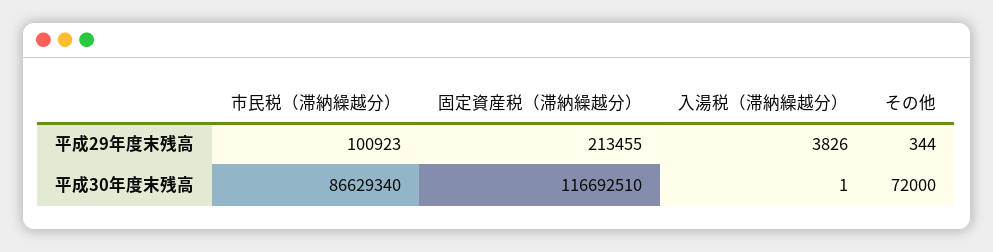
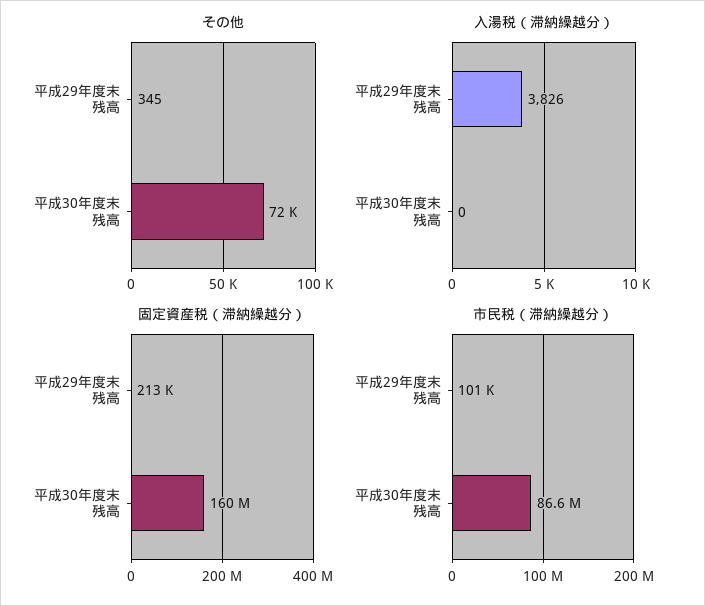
  {
    "市民税（滞納繰越分）": {
      "平成29年度末残高": 100923,
      "平成30年度末残高": 86629340
    },
    "固定資産税（滞納繰越分）": {
      "平成29年度末残高": 213455,
-     "平成30年度末残高": 116692510
+     "平成30年度末残高": 160000000
    },
    "入湯税（滞納繰越分）": {
      "平成29年度末残高": 3826,
-     "平成30年度末残高": 1
+     "平成30年度末残高": 0
    },
    "その他": {
-     "平成29年度末残高": 344,
+     "平成29年度末残高": 345,
      "平成30年度末残高": 72000
    }
  }

